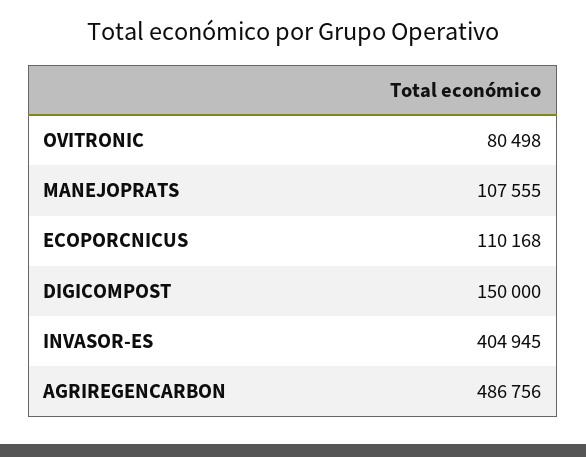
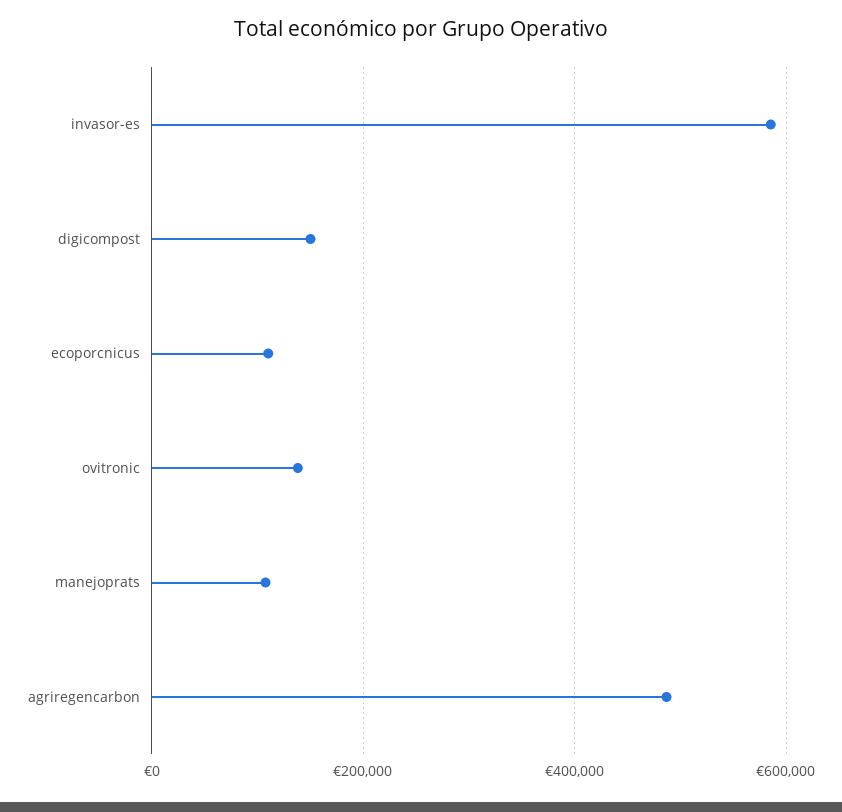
  {
-   "OVITRONIC": 80498,
+   "OVITRONIC": 140000,
    "MANEJOPRATS": 107555,
    "ECOPORCNICUS": 110168,
    "DIGICOMPOST": 150000,
-   "INVASOR-ES": 404945,
+   "INVASOR-ES": 580000,
    "AGRIREGENCARBON": 486756
  }

